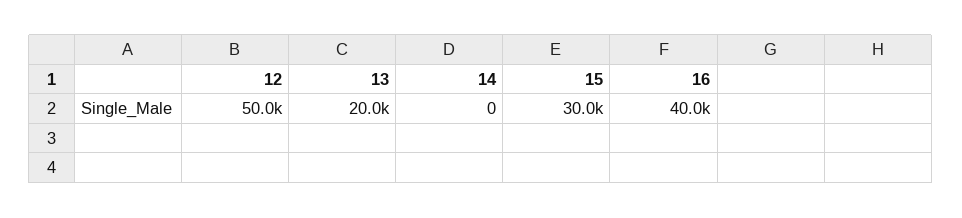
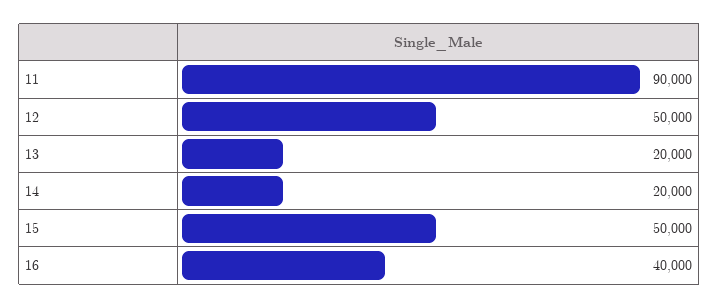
  {
    "12": 50000,
    "13": 20000,
-   "14": 0,
+   "14": 20000,
-   "15": 30000,
+   "15": 50000,
-   "16": 40000
+   "16": 40000,
+   "11": 90000
  }

